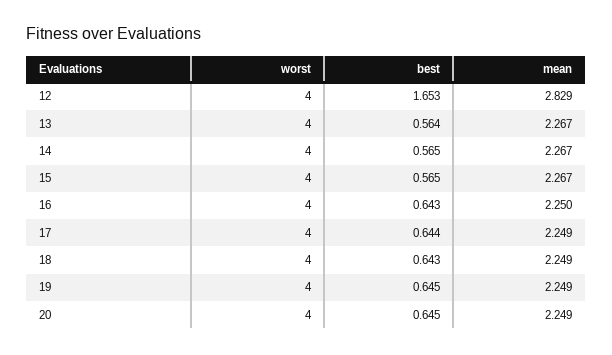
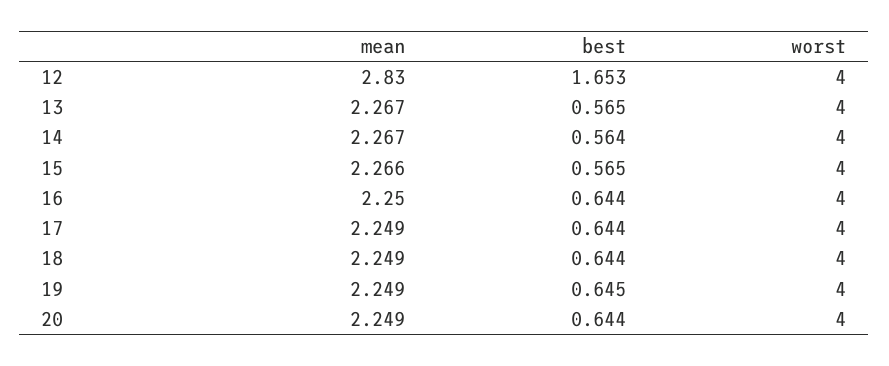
  {
    "worst": {
      "12": 4,
      "13": 4,
      "14": 4,
      "15": 4,
      "16": 4,
      "17": 4,
      "18": 4,
      "19": 4,
      "20": 4
    },
    "best": {
      "12": 1.653,
-     "13": 0.564,
+     "13": 0.565,
-     "14": 0.565,
+     "14": 0.564,
      "15": 0.565,
-     "16": 0.643,
+     "16": 0.644,
      "17": 0.644,
-     "18": 0.643,
+     "18": 0.644,
      "19": 0.645,
-     "20": 0.645
+     "20": 0.644
    },
    "mean": {
-     "12": 2.829,
+     "12": 2.83,
      "13": 2.267,
      "14": 2.267,
-     "15": 2.267,
+     "15": 2.266,
      "16": 2.25,
      "17": 2.249,
      "18": 2.249,
      "19": 2.249,
      "20": 2.249
    }
  }

